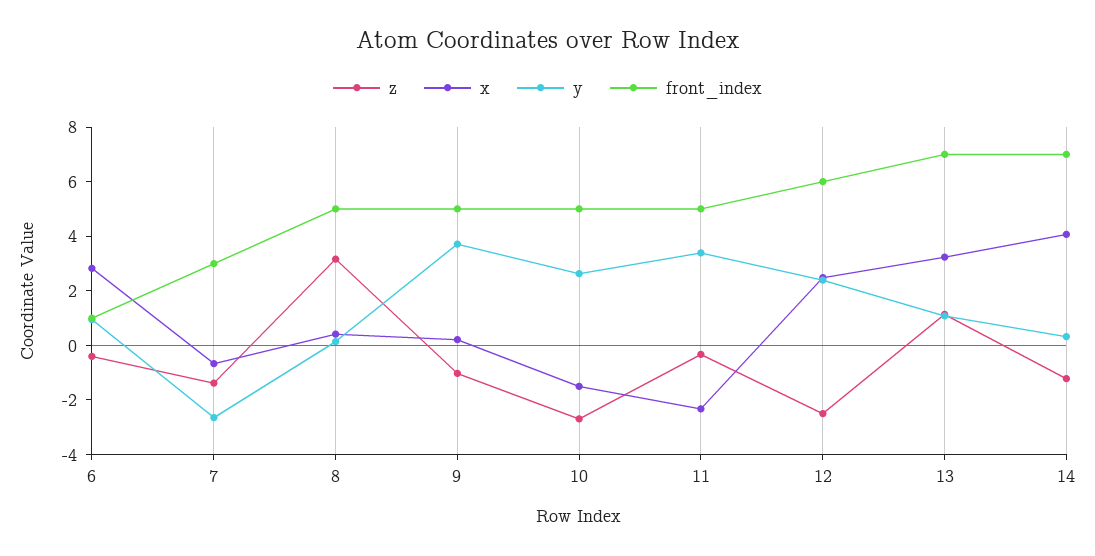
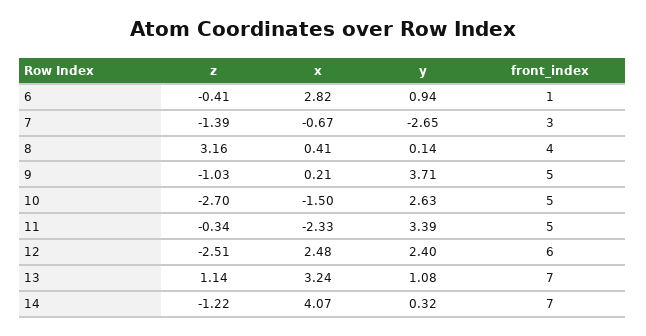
  {
    "z": {
      "6": -0.41,
      "7": -1.39,
      "8": 3.16,
      "9": -1.03,
      "10": -2.7,
      "11": -0.34,
      "12": -2.51,
      "13": 1.14,
      "14": -1.22
    },
    "x": {
      "6": 2.82,
      "7": -0.67,
      "8": 0.41,
      "9": 0.21,
      "10": -1.5,
      "11": -2.33,
      "12": 2.48,
      "13": 3.24,
      "14": 4.07
    },
    "y": {
      "6": 0.94,
      "7": -2.65,
      "8": 0.14,
      "9": 3.71,
      "10": 2.63,
      "11": 3.39,
      "12": 2.4,
      "13": 1.08,
      "14": 0.32
    },
    "front_index": {
      "6": 1,
      "7": 3,
-     "8": 5,
+     "8": 4,
      "9": 5,
      "10": 5,
      "11": 5,
      "12": 6,
      "13": 7,
      "14": 7
    }
  }

